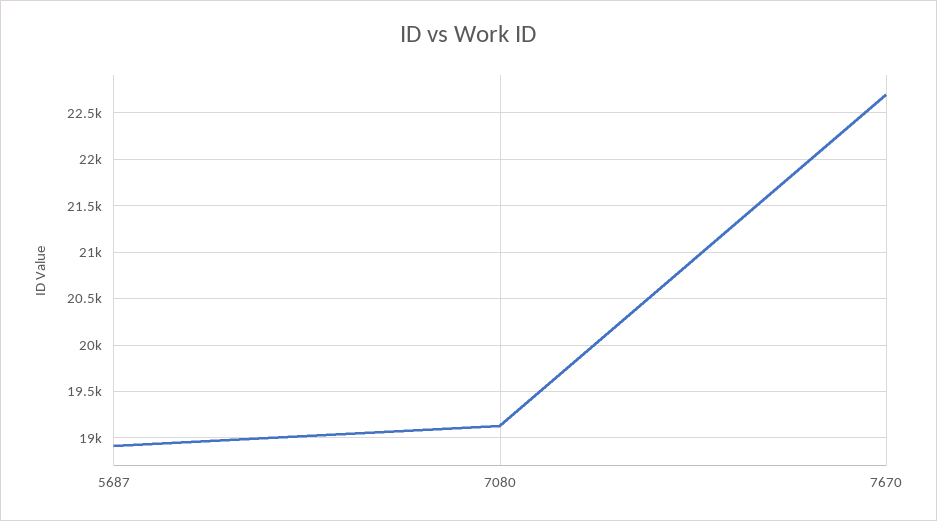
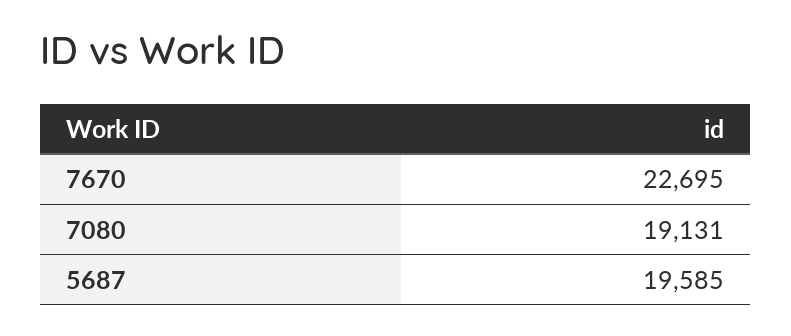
  {
-   "5687": 18900,
+   "5687": 19585,
    "7080": 19131,
    "7670": 22695
  }

